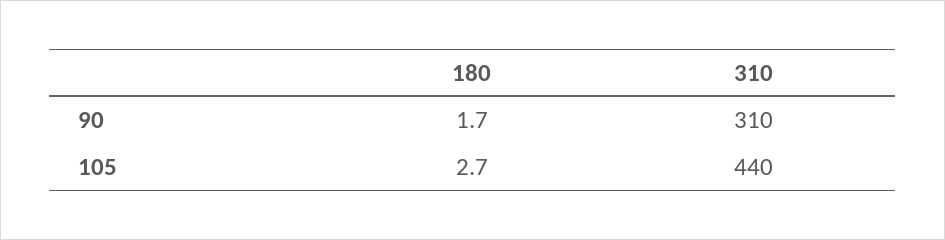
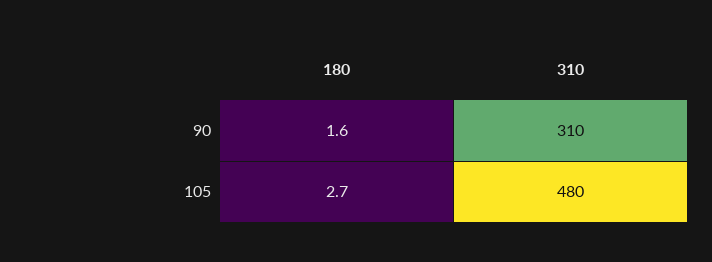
  {
    "180": {
-     "90": 1.7,
+     "90": 1.6,
      "105": 2.7
    },
    "310": {
      "90": 310,
-     "105": 440
+     "105": 480
    }
  }

